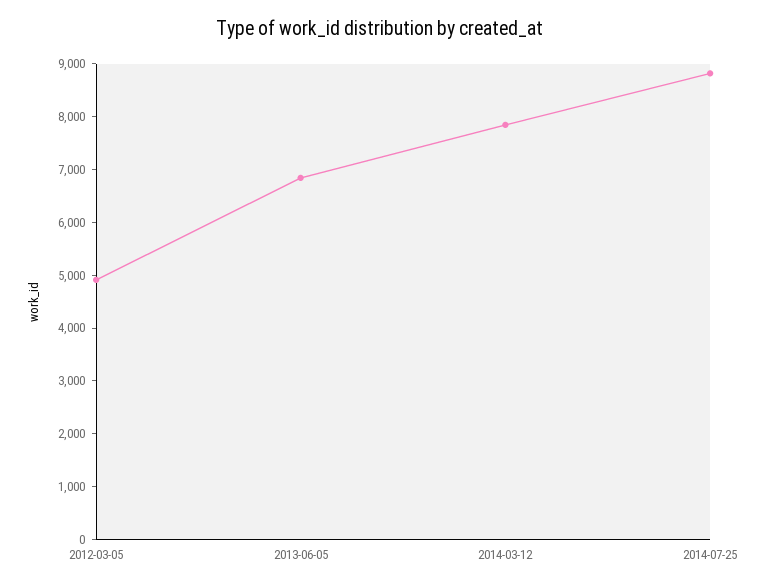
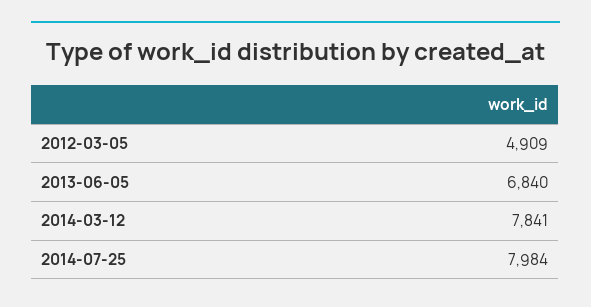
  {
    "2012-03-05": 4909,
    "2013-06-05": 6840,
    "2014-03-12": 7841,
-   "2014-07-25": 8800
+   "2014-07-25": 7984
  }

